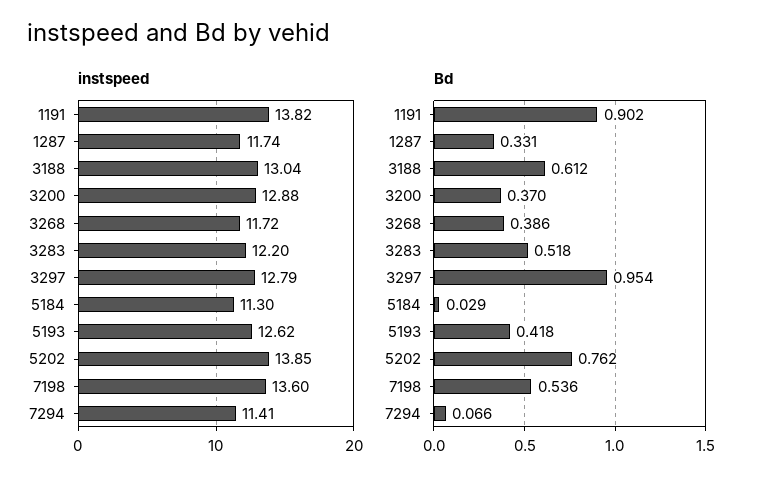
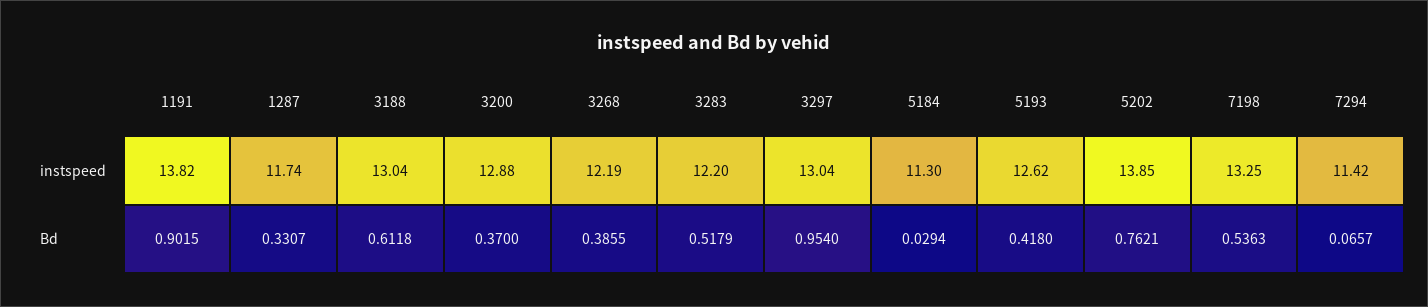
  {
    "instspeed": {
      "1191": 13.82,
      "1287": 11.74,
      "3188": 13.04,
      "3200": 12.88,
-     "3268": 11.72,
+     "3268": 12.19,
      "3283": 12.2,
-     "3297": 12.79,
+     "3297": 13.04,
      "5184": 11.3,
      "5193": 12.62,
      "5202": 13.85,
-     "7198": 13.6,
+     "7198": 13.25,
-     "7294": 11.41
+     "7294": 11.42
    },
    "Bd": {
      "1191": 0.9015,
      "1287": 0.3307,
      "3188": 0.6118,
      "3200": 0.37,
      "3268": 0.3855,
      "3283": 0.5179,
      "3297": 0.954,
      "5184": 0.0294,
      "5193": 0.418,
      "5202": 0.7621,
      "7198": 0.5363,
      "7294": 0.0657
    }
  }

